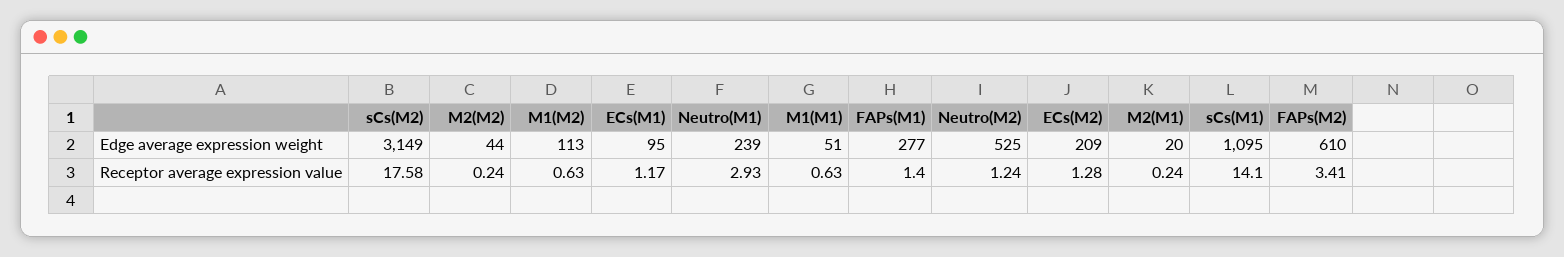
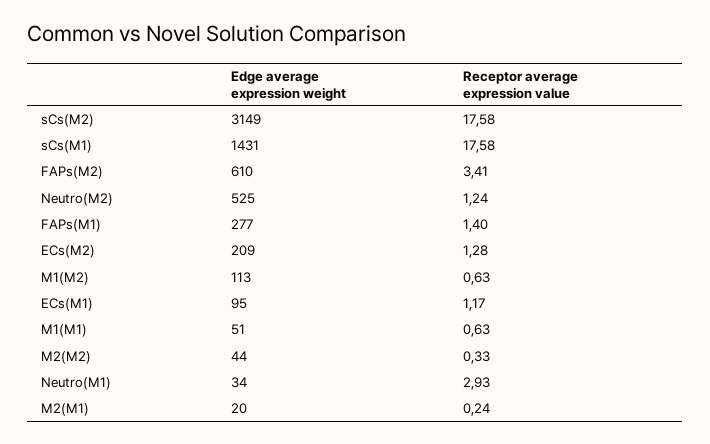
  {
    "sCs(M2)": {
      "Edge average expression weight": 3149,
      "Receptor average expression value": 17.58
    },
    "M2(M2)": {
      "Edge average expression weight": 44,
-     "Receptor average expression value": 0.24
+     "Receptor average expression value": 0.33
    },
    "M1(M2)": {
      "Edge average expression weight": 113,
      "Receptor average expression value": 0.63
    },
    "ECs(M1)": {
      "Edge average expression weight": 95,
      "Receptor average expression value": 1.17
    },
    "Neutro(M1)": {
-     "Edge average expression weight": 239,
+     "Edge average expression weight": 34,
      "Receptor average expression value": 2.93
    },
    "M1(M1)": {
      "Edge average expression weight": 51,
      "Receptor average expression value": 0.63
    },
    "FAPs(M1)": {
      "Edge average expression weight": 277,
      "Receptor average expression value": 1.4
    },
    "Neutro(M2)": {
      "Edge average expression weight": 525,
      "Receptor average expression value": 1.24
    },
    "ECs(M2)": {
      "Edge average expression weight": 209,
      "Receptor average expression value": 1.28
    },
    "M2(M1)": {
      "Edge average expression weight": 20,
      "Receptor average expression value": 0.24
    },
    "sCs(M1)": {
-     "Edge average expression weight": 1095,
+     "Edge average expression weight": 1431,
-     "Receptor average expression value": 14.1
+     "Receptor average expression value": 17.58
    },
    "FAPs(M2)": {
      "Edge average expression weight": 610,
      "Receptor average expression value": 3.41
    }
  }

